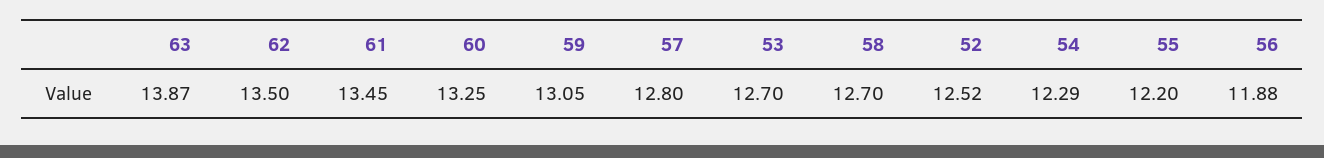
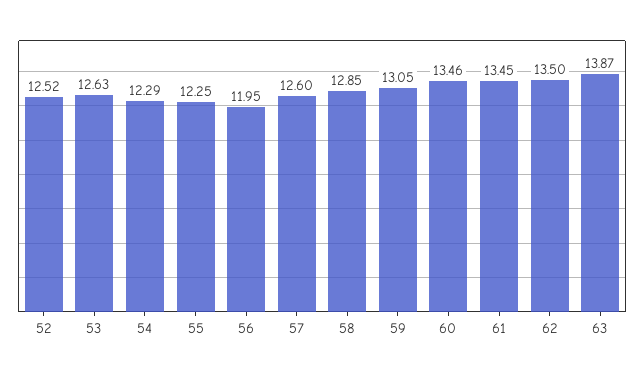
  {
    "63": 13.87,
    "62": 13.5,
    "61": 13.45,
-   "60": 13.25,
+   "60": 13.46,
    "59": 13.05,
-   "57": 12.8,
+   "57": 12.6,
-   "53": 12.7,
+   "53": 12.63,
-   "58": 12.7,
+   "58": 12.85,
    "52": 12.52,
    "54": 12.29,
-   "55": 12.2,
+   "55": 12.25,
-   "56": 11.88
+   "56": 11.95
  }

